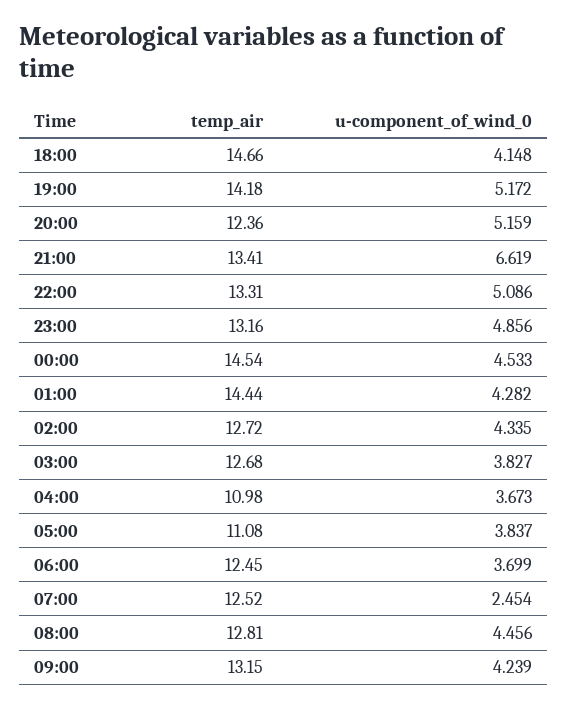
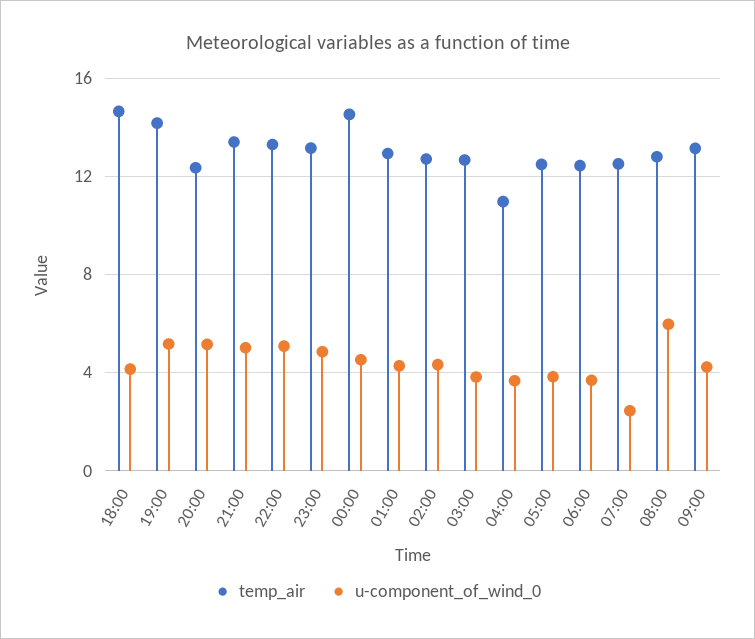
  {
    "temp_air": {
      "18:00": 14.66,
      "19:00": 14.18,
      "20:00": 12.36,
      "21:00": 13.41,
      "22:00": 13.31,
      "23:00": 13.16,
      "00:00": 14.54,
-     "01:00": 14.44,
+     "01:00": 13,
      "02:00": 12.72,
      "03:00": 12.68,
      "04:00": 10.98,
-     "05:00": 11.08,
+     "05:00": 12.5,
      "06:00": 12.45,
      "07:00": 12.52,
      "08:00": 12.81,
      "09:00": 13.15
    },
    "u-component_of_wind_0": {
      "18:00": 4.148,
      "19:00": 5.172,
      "20:00": 5.159,
-     "21:00": 6.619,
+     "21:00": 5,
      "22:00": 5.086,
      "23:00": 4.856,
      "00:00": 4.533,
      "01:00": 4.282,
      "02:00": 4.335,
      "03:00": 3.827,
      "04:00": 3.673,
      "05:00": 3.837,
      "06:00": 3.699,
      "07:00": 2.454,
-     "08:00": 4.456,
+     "08:00": 6,
      "09:00": 4.239
    }
  }

